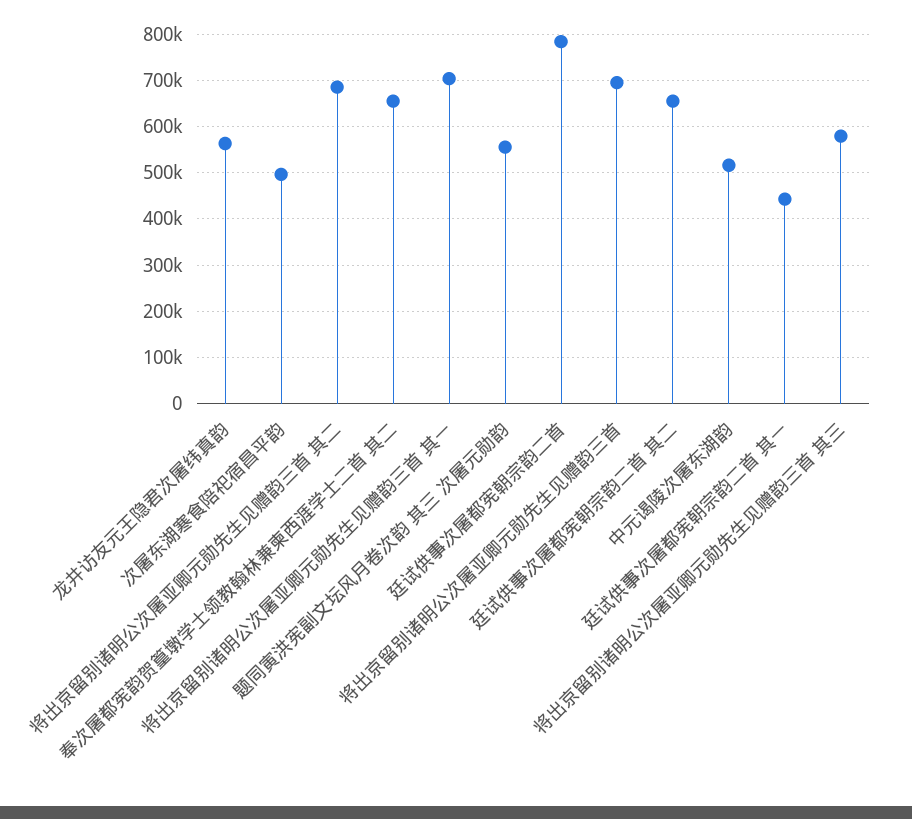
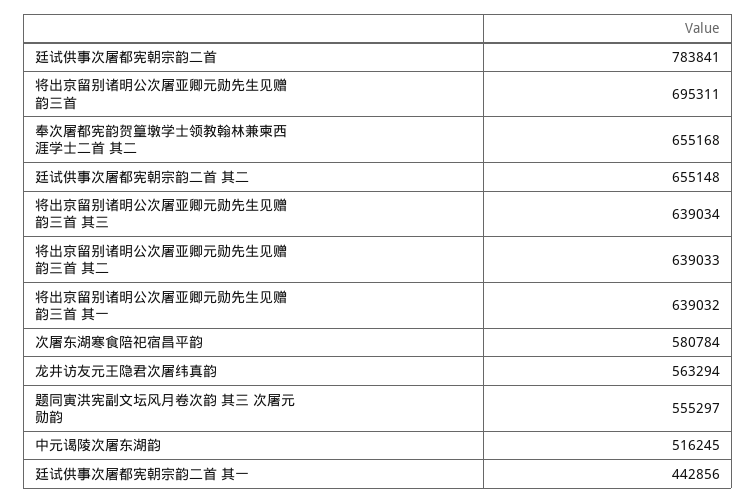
  {
    "龙井访友元王隐君次屠纬真韵": 563294,
-   "次屠东湖寒食陪祀宿昌平韵": 500000,
+   "次屠东湖寒食陪祀宿昌平韵": 580784,
-   "将出京留别诸明公次屠亚卿元勋先生见赠韵三首 其二": 680000,
+   "将出京留别诸明公次屠亚卿元勋先生见赠韵三首 其二": 639033,
    "奉次屠都宪韵贺篁墩学士领教翰林兼柬西涯学士二首 其二": 655168,
-   "将出京留别诸明公次屠亚卿元勋先生见赠韵三首 其一": 700000,
+   "将出京留别诸明公次屠亚卿元勋先生见赠韵三首 其一": 639032,
    "题同寅洪宪副文坛风月卷次韵 其三 次屠元勋韵": 555297,
    "廷试供事次屠都宪朝宗韵二首": 783841,
    "将出京留别诸明公次屠亚卿元勋先生见赠韵三首": 695311,
    "廷试供事次屠都宪朝宗韵二首 其二": 655148,
    "中元谒陵次屠东湖韵": 516245,
    "廷试供事次屠都宪朝宗韵二首 其一": 442856,
-   "将出京留别诸明公次屠亚卿元勋先生见赠韵三首 其三": 580000
+   "将出京留别诸明公次屠亚卿元勋先生见赠韵三首 其三": 639034
  }

